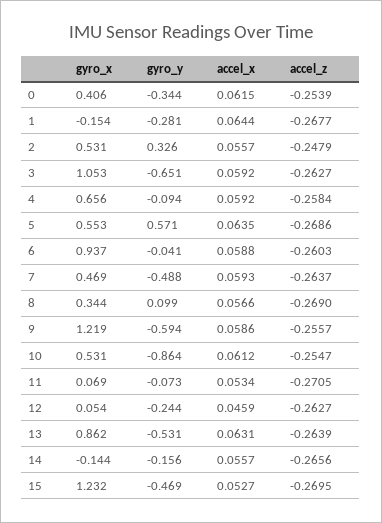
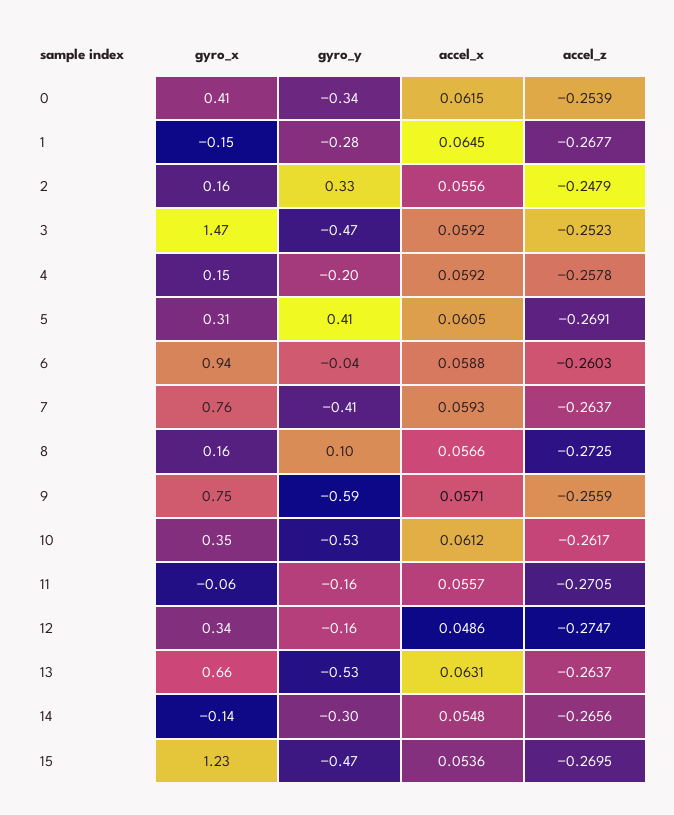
  {
    "gyro_x": {
      "0": 0.406,
      "1": -0.154,
-     "2": 0.531,
+     "2": 0.16,
-     "3": 1.053,
+     "3": 1.47,
-     "4": 0.656,
+     "4": 0.15,
-     "5": 0.553,
+     "5": 0.31,
      "6": 0.937,
-     "7": 0.469,
+     "7": 0.76,
-     "8": 0.344,
+     "8": 0.16,
-     "9": 1.219,
+     "9": 0.75,
-     "10": 0.531,
+     "10": 0.35,
-     "11": 0.069,
+     "11": -0.06,
-     "12": 0.054,
+     "12": 0.34,
-     "13": 0.862,
+     "13": 0.66,
      "14": -0.144,
      "15": 1.232
    },
    "gyro_y": {
      "0": -0.344,
      "1": -0.281,
      "2": 0.326,
-     "3": -0.651,
+     "3": -0.47,
-     "4": -0.094,
+     "4": -0.2,
-     "5": 0.571,
+     "5": 0.41,
      "6": -0.041,
-     "7": -0.488,
+     "7": -0.41,
      "8": 0.099,
      "9": -0.594,
-     "10": -0.864,
+     "10": -0.53,
-     "11": -0.073,
+     "11": -0.16,
-     "12": -0.244,
+     "12": -0.16,
      "13": -0.531,
-     "14": -0.156,
+     "14": -0.3,
      "15": -0.469
    },
    "accel_x": {
      "0": 0.0615,
-     "1": 0.0644,
+     "1": 0.0645,
-     "2": 0.0557,
+     "2": 0.0556,
      "3": 0.0592,
      "4": 0.0592,
-     "5": 0.0635,
+     "5": 0.0605,
      "6": 0.0588,
      "7": 0.0593,
      "8": 0.0566,
-     "9": 0.0586,
+     "9": 0.0571,
      "10": 0.0612,
-     "11": 0.0534,
+     "11": 0.0557,
-     "12": 0.0459,
+     "12": 0.0486,
      "13": 0.0631,
-     "14": 0.0557,
+     "14": 0.0548,
-     "15": 0.0527
+     "15": 0.0536
    },
    "accel_z": {
      "0": -0.2539,
      "1": -0.2677,
      "2": -0.2479,
-     "3": -0.2627,
+     "3": -0.2523,
-     "4": -0.2584,
+     "4": -0.2578,
-     "5": -0.2686,
+     "5": -0.2691,
      "6": -0.2603,
      "7": -0.2637,
-     "8": -0.269,
+     "8": -0.2725,
-     "9": -0.2557,
+     "9": -0.2559,
-     "10": -0.2547,
+     "10": -0.2617,
      "11": -0.2705,
-     "12": -0.2627,
+     "12": -0.2747,
-     "13": -0.2639,
+     "13": -0.2637,
      "14": -0.2656,
      "15": -0.2695
    }
  }

